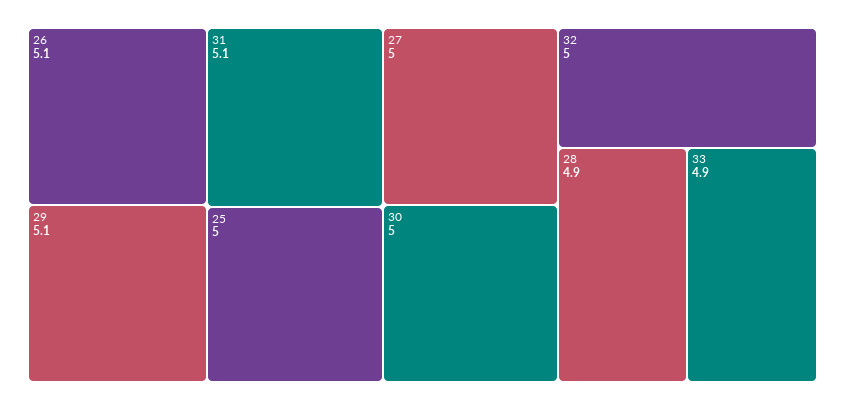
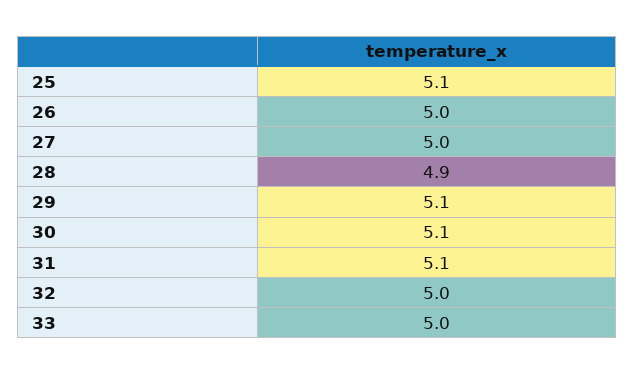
  {
-   "26": 5.1,
+   "26": 5,
    "29": 5.1,
    "31": 5.1,
-   "25": 5,
+   "25": 5.1,
    "27": 5,
-   "30": 5,
+   "30": 5.1,
    "32": 5,
    "28": 4.9,
-   "33": 4.9
+   "33": 5
  }

